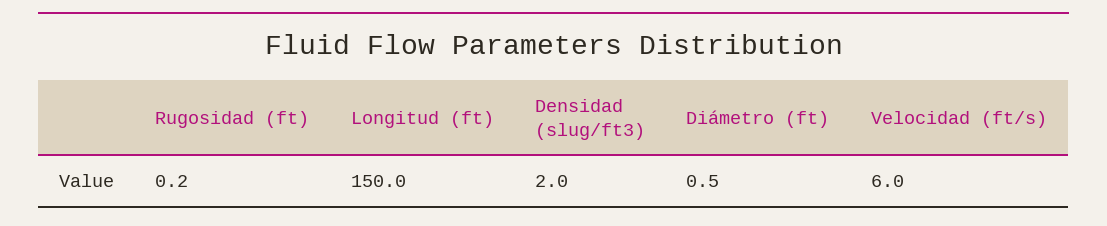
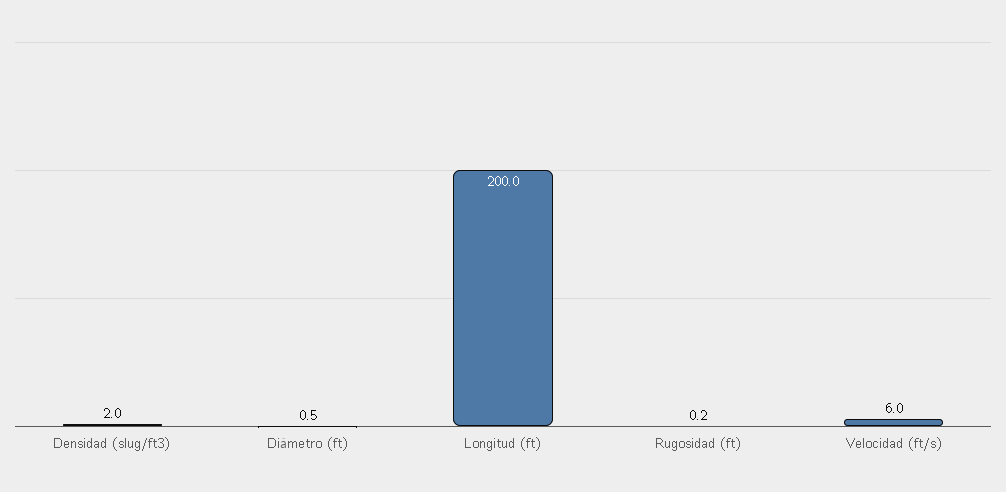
  {
    "Rugosidad (ft)": 0.2,
-   "Longitud (ft)": 150,
+   "Longitud (ft)": 200,
    "Densidad (slug/ft3)": 2,
    "Diámetro (ft)": 0.5,
    "Velocidad (ft/s)": 6
  }

